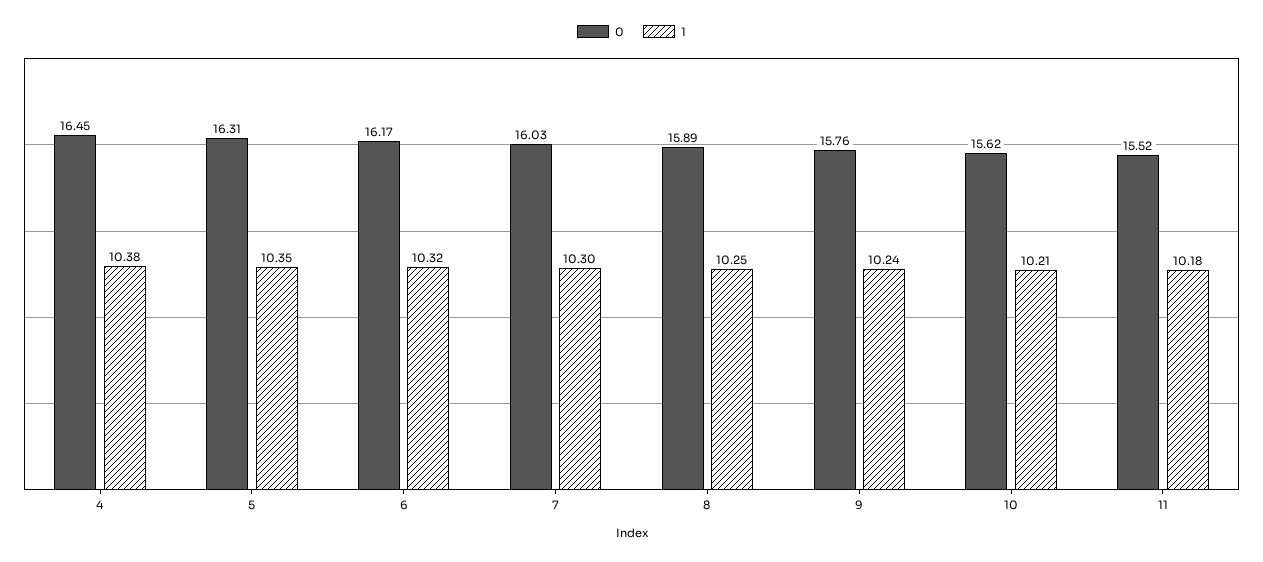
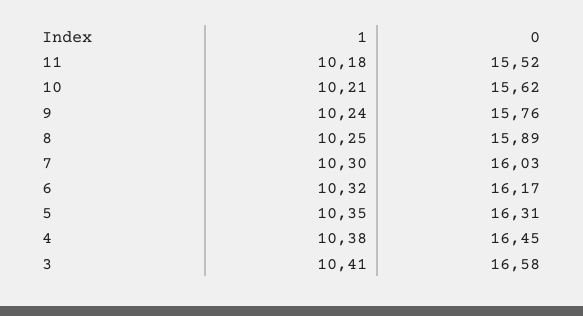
  {
    "0": {
      "4": 16.45,
      "5": 16.31,
      "6": 16.17,
      "7": 16.03,
      "8": 15.89,
      "9": 15.76,
      "10": 15.62,
-     "11": 15.52
+     "11": 15.52,
+     "3": 16.58
    },
    "1": {
      "4": 10.38,
      "5": 10.35,
      "6": 10.32,
      "7": 10.3,
      "8": 10.25,
      "9": 10.24,
      "10": 10.21,
-     "11": 10.18
+     "11": 10.18,
+     "3": 10.41
    }
  }

